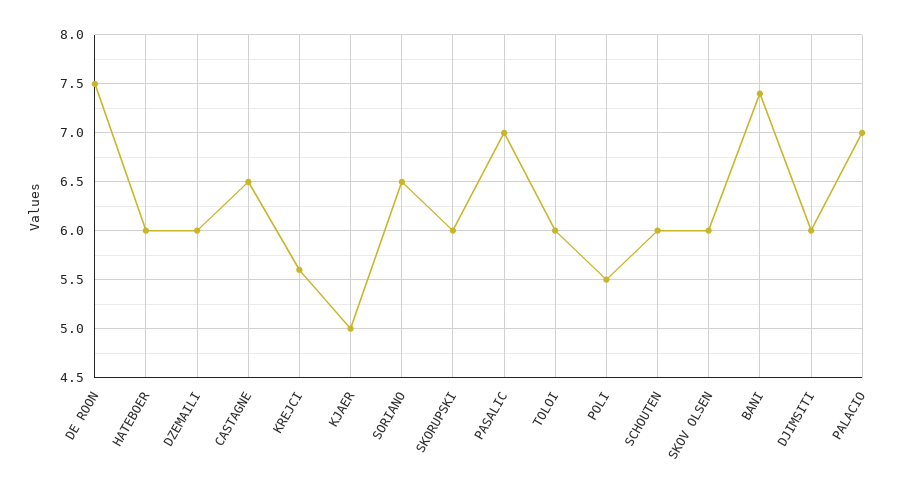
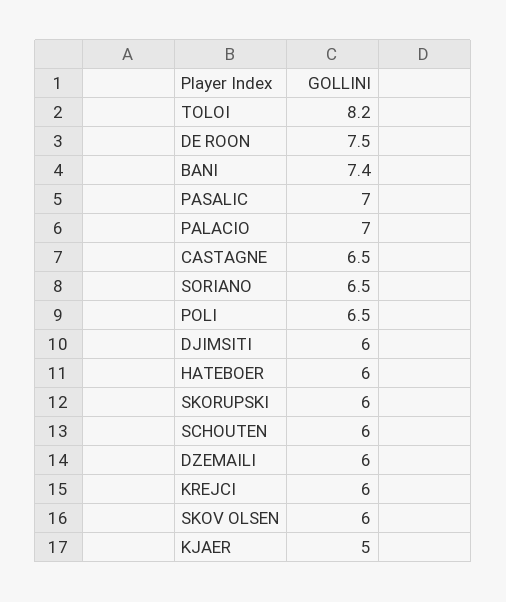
  {
    "DE ROON": 7.5,
    "HATEBOER": 6,
    "DZEMAILI": 6,
    "CASTAGNE": 6.5,
-   "KREJCI": 5.6,
+   "KREJCI": 6,
    "KJAER": 5,
    "SORIANO": 6.5,
    "SKORUPSKI": 6,
    "PASALIC": 7,
-   "TOLOI": 6,
+   "TOLOI": 8.2,
-   "POLI": 5.5,
+   "POLI": 6.5,
    "SCHOUTEN": 6,
    "SKOV OLSEN": 6,
    "BANI": 7.4,
    "DJIMSITI": 6,
    "PALACIO": 7
  }

